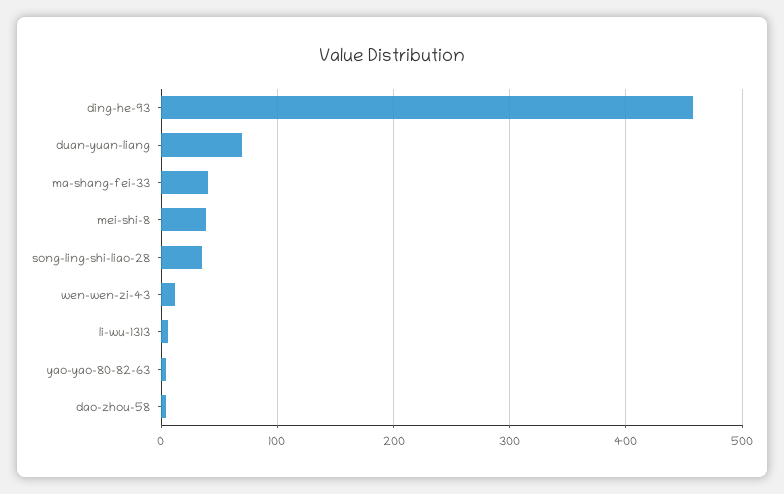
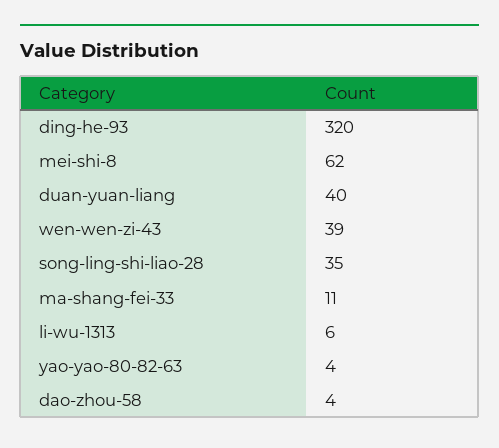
  {
-   "ding-he-93": 460,
+   "ding-he-93": 320,
-   "duan-yuan-liang": 70,
+   "duan-yuan-liang": 40,
-   "ma-shang-fei-33": 40,
+   "ma-shang-fei-33": 11,
-   "mei-shi-8": 40,
+   "mei-shi-8": 62,
    "song-ling-shi-liao-28": 35,
-   "wen-wen-zi-43": 10,
+   "wen-wen-zi-43": 39,
    "li-wu-1313": 6,
    "yao-yao-80-82-63": 4,
    "dao-zhou-58": 4
  }

